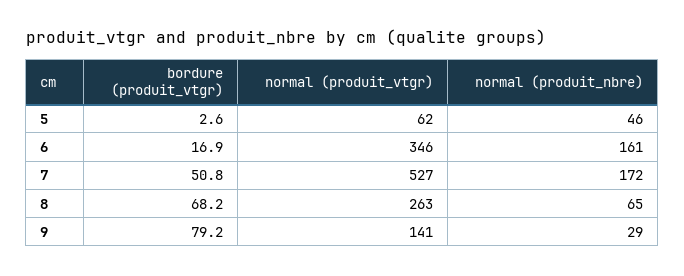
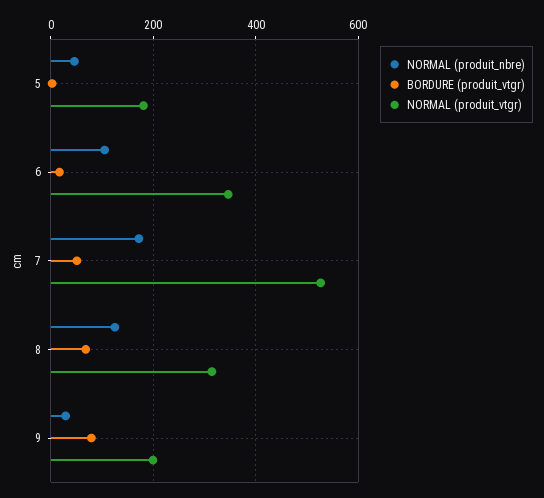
  {
    "bordure (produit_vtgr)": {
      "5": 2.6,
      "6": 16.9,
      "7": 50.8,
      "8": 68.2,
      "9": 79.2
    },
    "normal (produit_vtgr)": {
-     "5": 62,
+     "5": 180,
      "6": 346,
      "7": 527,
-     "8": 263,
+     "8": 320,
-     "9": 141
+     "9": 200
    },
    "normal (produit_nbre)": {
      "5": 46,
-     "6": 161,
+     "6": 100,
      "7": 172,
-     "8": 65,
+     "8": 120,
      "9": 29
    }
  }

